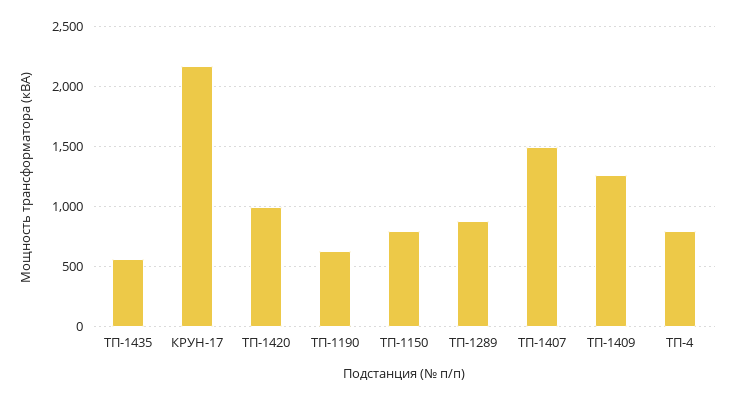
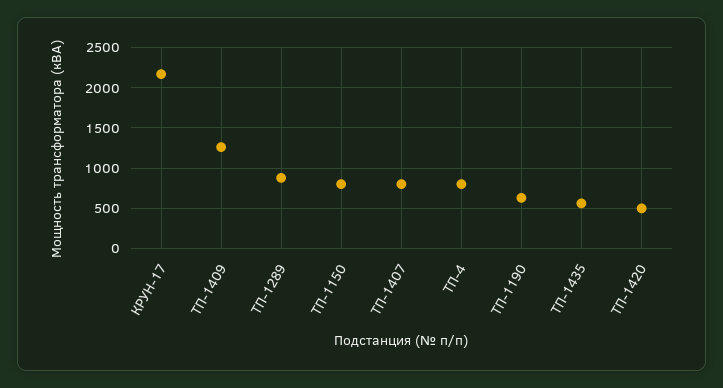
  {
    "ТП-1435": 600,
    "КРУН-17": 2200,
-   "ТП-1420": 1000,
+   "ТП-1420": 500,
    "ТП-1190": 600,
    "ТП-1150": 800,
    "ТП-1289": 900,
-   "ТП-1407": 1500,
+   "ТП-1407": 800,
    "ТП-1409": 1300,
    "ТП-4": 800
  }

